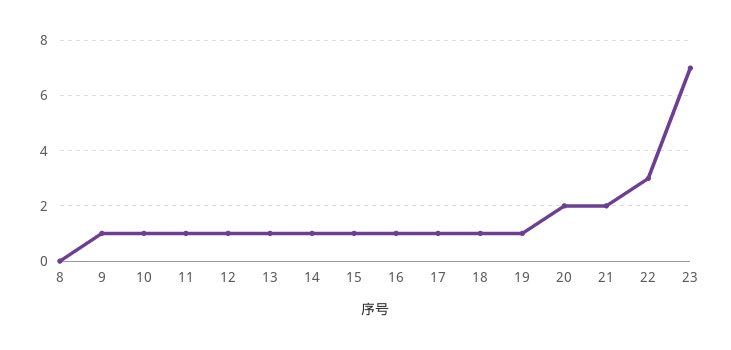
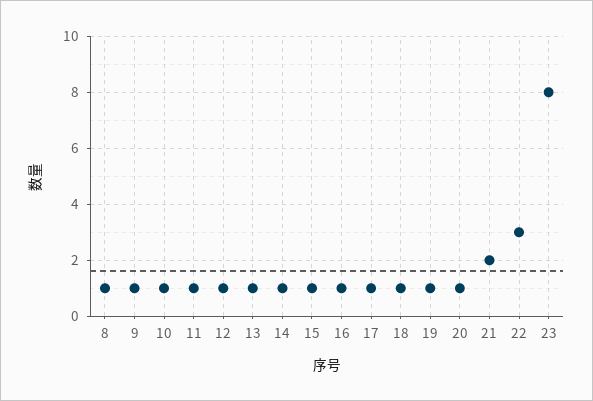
  {
-   "8": 0,
+   "8": 1,
    "9": 1,
    "10": 1,
    "11": 1,
    "12": 1,
    "13": 1,
    "14": 1,
    "15": 1,
    "16": 1,
    "17": 1,
    "18": 1,
    "19": 1,
-   "20": 2,
+   "20": 1,
    "21": 2,
    "22": 3,
-   "23": 7
+   "23": 8
  }

